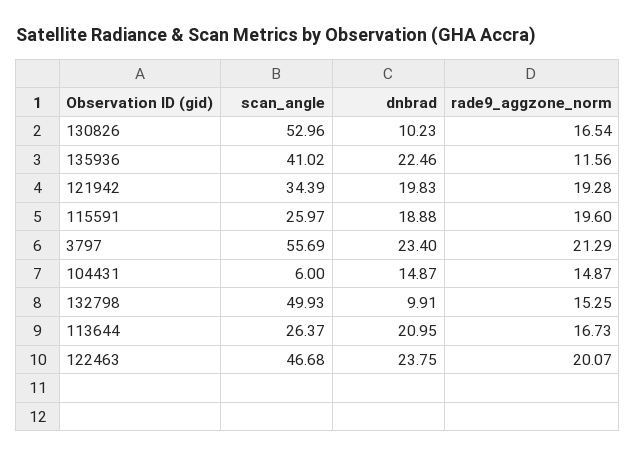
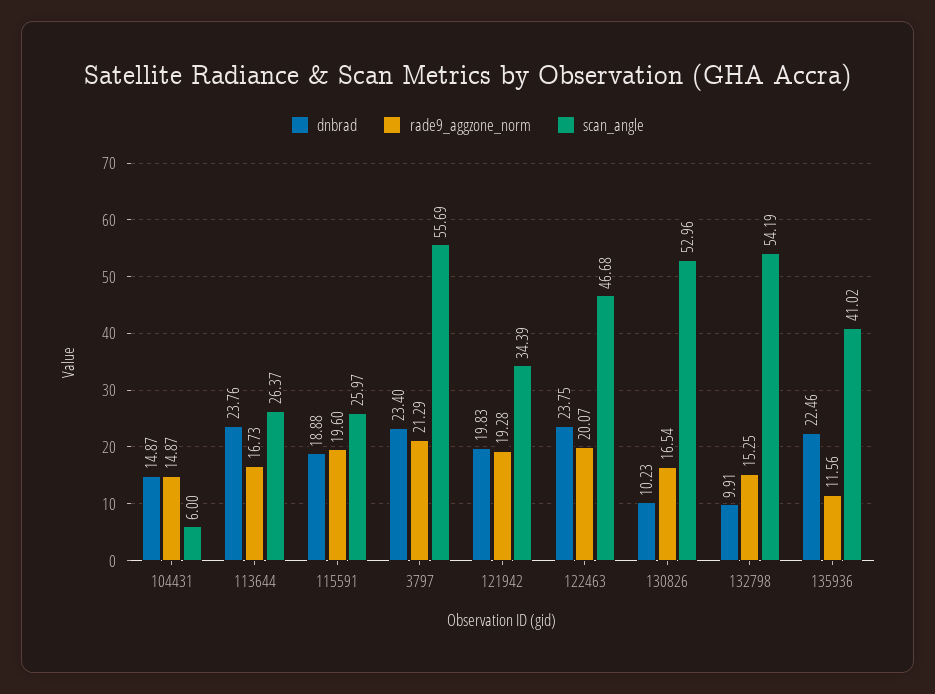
  {
    "scan_angle": {
      "130826": 52.96,
      "135936": 41.02,
      "121942": 34.39,
      "115591": 25.97,
      "3797": 55.69,
      "104431": 6,
-     "132798": 49.93,
+     "132798": 54.19,
      "113644": 26.37,
      "122463": 46.68
    },
    "dnbrad": {
      "130826": 10.23,
      "135936": 22.46,
      "121942": 19.83,
      "115591": 18.88,
      "3797": 23.4,
      "104431": 14.87,
      "132798": 9.91,
-     "113644": 20.95,
+     "113644": 23.76,
      "122463": 23.75
    },
    "rade9_aggzone_norm": {
      "130826": 16.54,
      "135936": 11.56,
      "121942": 19.28,
      "115591": 19.6,
      "3797": 21.29,
      "104431": 14.87,
      "132798": 15.25,
      "113644": 16.73,
      "122463": 20.07
    }
  }

